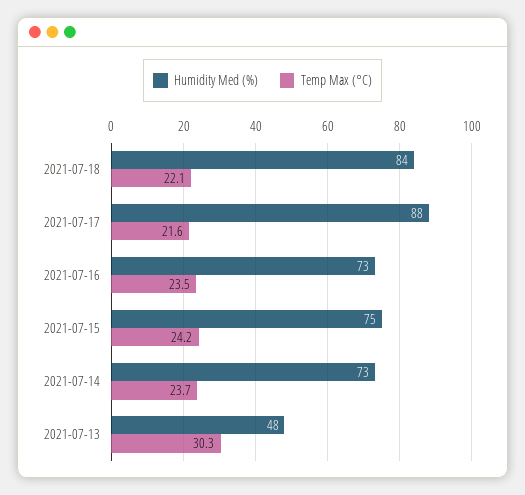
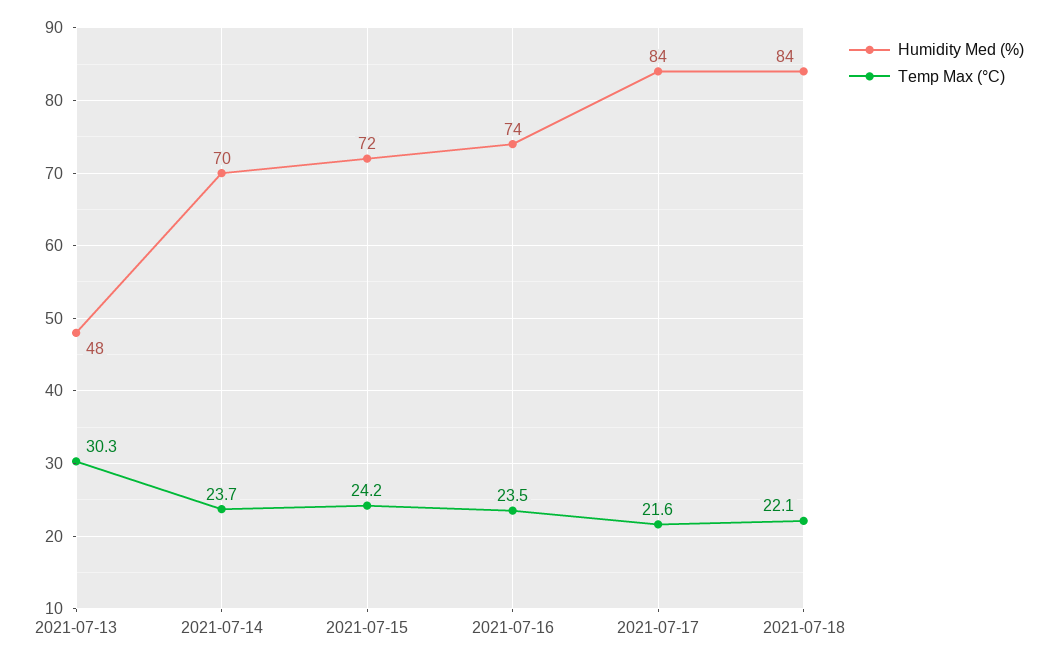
  {
    "Humidity Med (%)": {
      "2021-07-18": 84,
-     "2021-07-17": 88,
+     "2021-07-17": 84,
-     "2021-07-16": 73,
+     "2021-07-16": 74,
-     "2021-07-15": 75,
+     "2021-07-15": 72,
-     "2021-07-14": 73,
+     "2021-07-14": 70,
      "2021-07-13": 48
    },
    "Temp Max (°C)": {
      "2021-07-18": 22.1,
      "2021-07-17": 21.6,
      "2021-07-16": 23.5,
      "2021-07-15": 24.2,
      "2021-07-14": 23.7,
      "2021-07-13": 30.3
    }
  }

